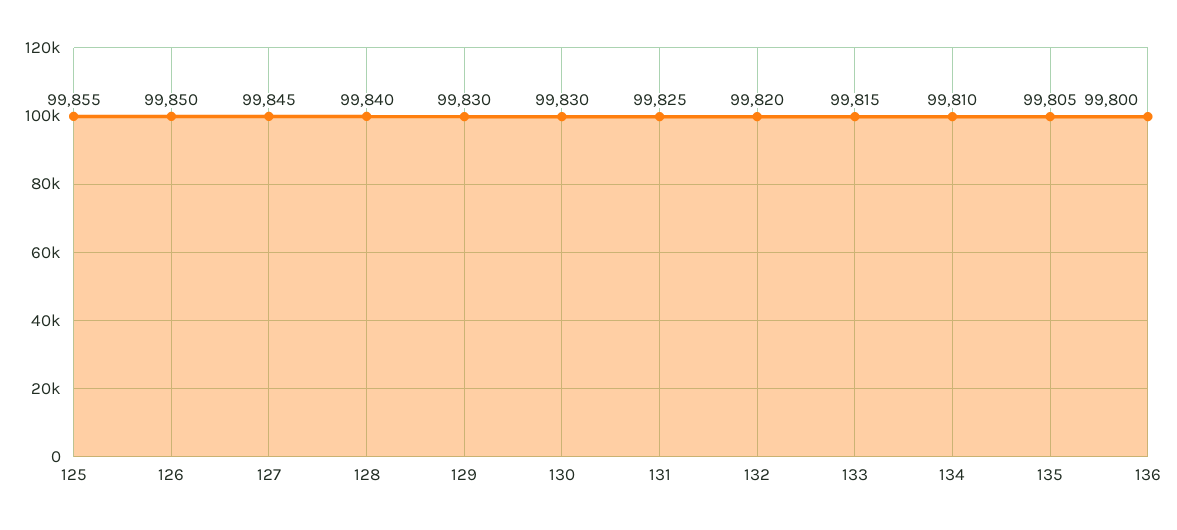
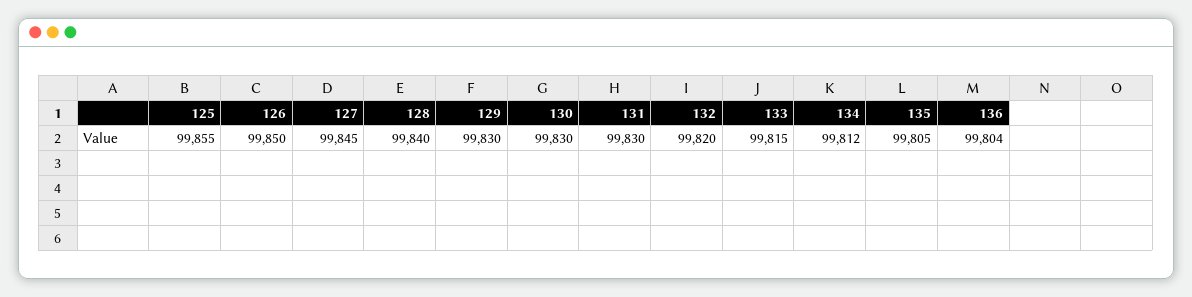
  {
    "125": 99855,
    "126": 99850,
    "127": 99845,
    "128": 99840,
    "129": 99830,
    "130": 99830,
-   "131": 99825,
+   "131": 99830,
    "132": 99820,
    "133": 99815,
-   "134": 99810,
+   "134": 99812,
    "135": 99805,
-   "136": 99800
+   "136": 99804
  }

